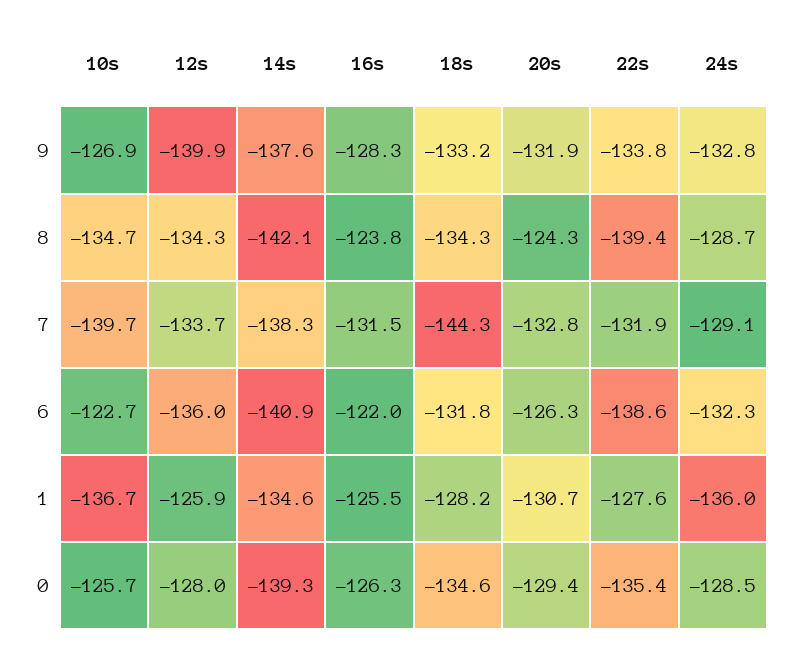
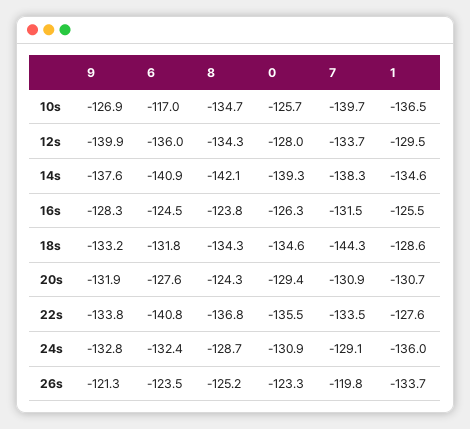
  {
    "10s": {
      "9": -126.9,
      "8": -134.7,
      "7": -139.7,
-     "6": -122.7,
+     "6": -117,
-     "1": -136.7,
+     "1": -136.5,
      "0": -125.7
    },
    "12s": {
      "9": -139.9,
      "8": -134.3,
      "7": -133.7,
      "6": -136,
-     "1": -125.9,
+     "1": -129.5,
      "0": -128
    },
    "14s": {
      "9": -137.6,
      "8": -142.1,
      "7": -138.3,
      "6": -140.9,
      "1": -134.6,
      "0": -139.3
    },
    "16s": {
      "9": -128.3,
      "8": -123.8,
      "7": -131.5,
-     "6": -122,
+     "6": -124.5,
      "1": -125.5,
      "0": -126.3
    },
    "18s": {
      "9": -133.2,
      "8": -134.3,
      "7": -144.3,
      "6": -131.8,
-     "1": -128.2,
+     "1": -128.6,
      "0": -134.6
    },
    "20s": {
      "9": -131.9,
      "8": -124.3,
-     "7": -132.8,
+     "7": -130.9,
-     "6": -126.3,
+     "6": -127.6,
      "1": -130.7,
      "0": -129.4
    },
    "22s": {
      "9": -133.8,
-     "8": -139.4,
+     "8": -136.8,
-     "7": -131.9,
+     "7": -133.5,
-     "6": -138.6,
+     "6": -140.8,
      "1": -127.6,
-     "0": -135.4
+     "0": -135.5
    },
    "24s": {
      "9": -132.8,
      "8": -128.7,
      "7": -129.1,
-     "6": -132.3,
+     "6": -132.4,
      "1": -136,
-     "0": -128.5
+     "0": -130.9
-   }
+   },
+   "26s": {
+     "9": -121.3,
+     "6": -123.5,
+     "8": -125.2,
+     "0": -123.3,
+     "7": -119.8,
+     "1": -133.7
+   }
  }

